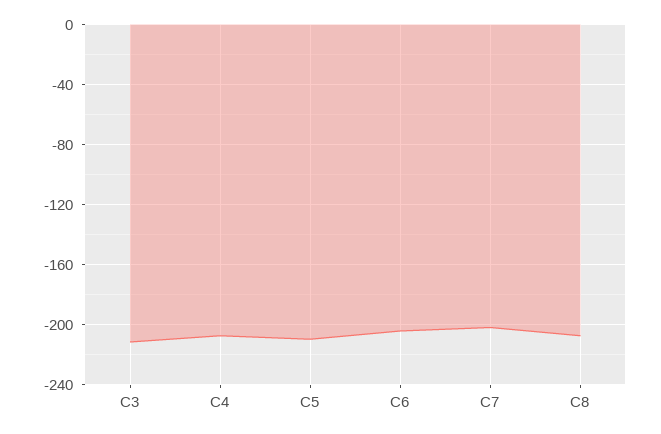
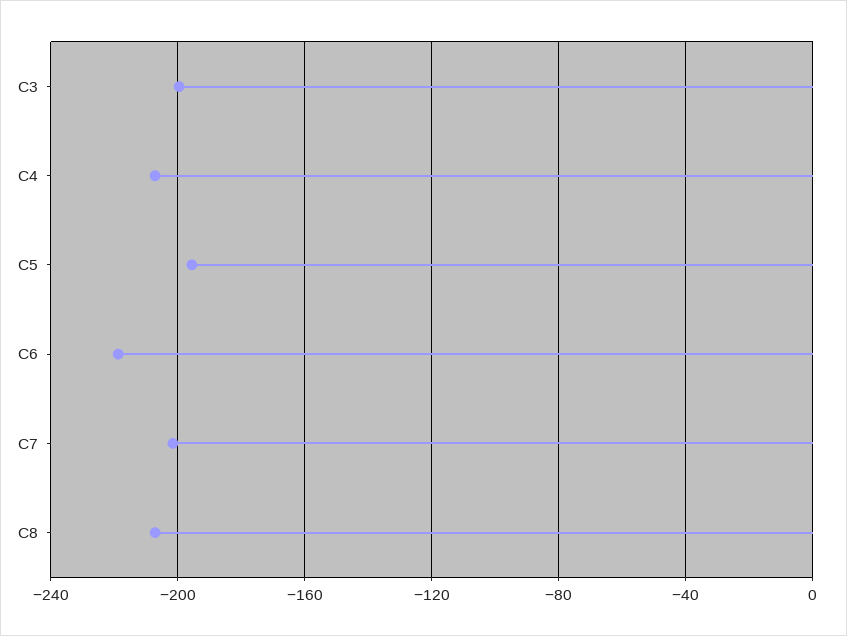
  {
-   "C3": -210,
+   "C3": -200,
    "C4": -205,
-   "C5": -210,
+   "C5": -195,
-   "C6": -205,
+   "C6": -220,
    "C7": -200,
    "C8": -205
  }

